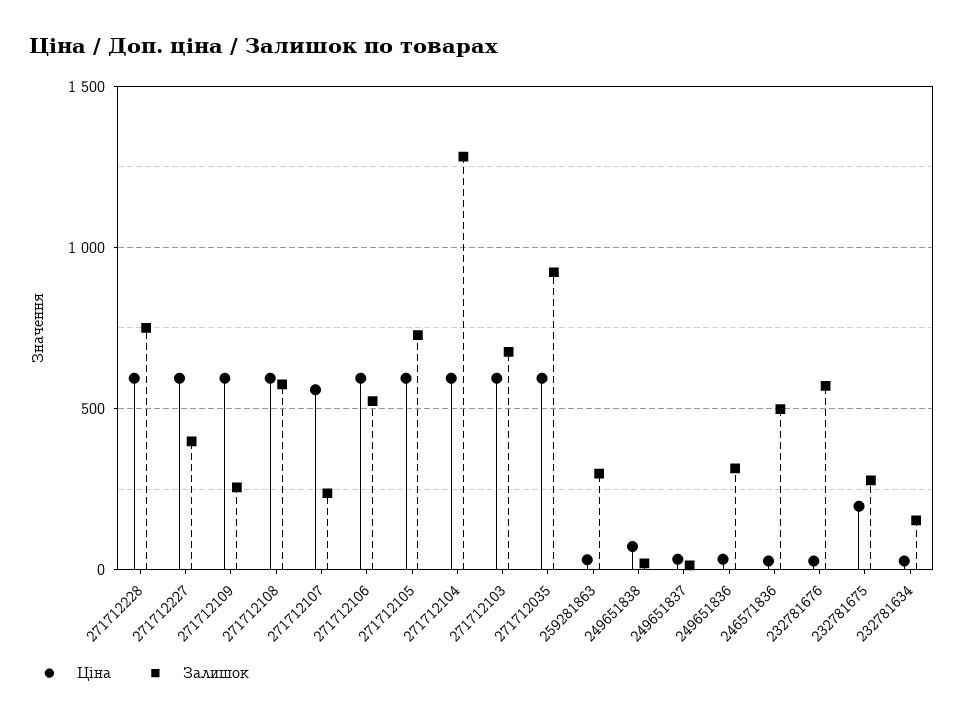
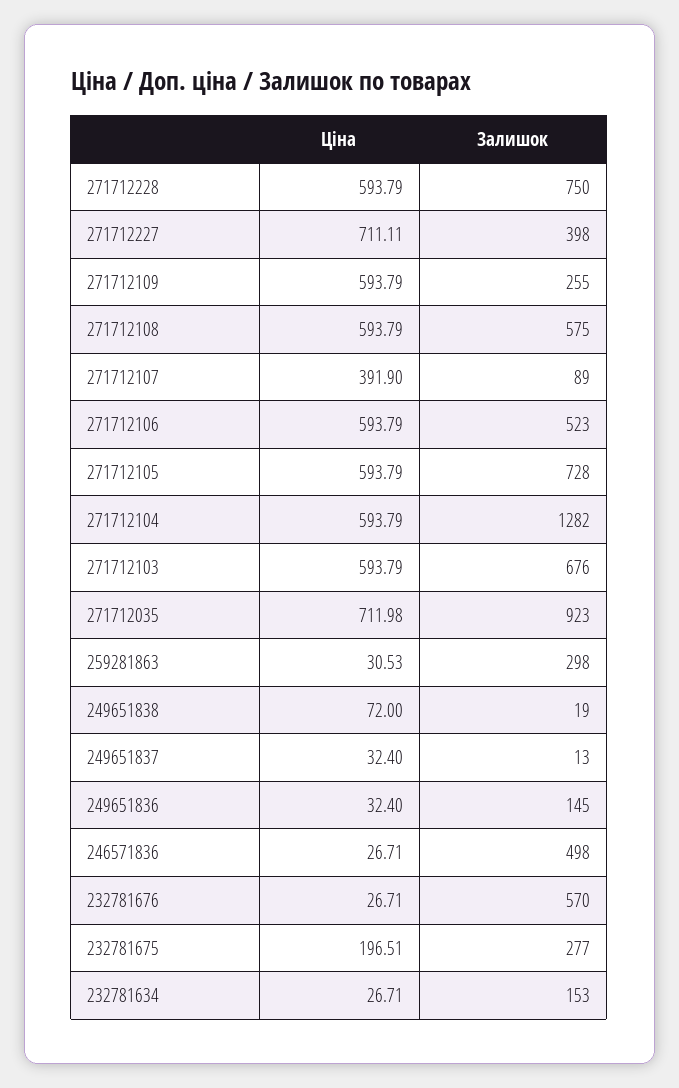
  {
    "Ціна": {
      "271712228": 593.79,
-     "271712227": 600,
+     "271712227": 711.11,
      "271712109": 593.79,
      "271712108": 593.79,
-     "271712107": 550,
+     "271712107": 391.9,
      "271712106": 593.79,
      "271712105": 593.79,
      "271712104": 593.79,
      "271712103": 593.79,
-     "271712035": 600,
+     "271712035": 711.98,
      "259281863": 30.53,
      "249651838": 72,
      "249651837": 32.4,
      "249651836": 32.4,
      "246571836": 26.71,
      "232781676": 26.71,
      "232781675": 196.51,
      "232781634": 26.71
    },
    "Залишок": {
      "271712228": 750,
      "271712227": 398,
      "271712109": 255,
      "271712108": 575,
-     "271712107": 250,
+     "271712107": 89,
      "271712106": 523,
      "271712105": 728,
      "271712104": 1282,
      "271712103": 676,
      "271712035": 923,
      "259281863": 298,
      "249651838": 19,
      "249651837": 13,
-     "249651836": 300,
+     "249651836": 145,
      "246571836": 498,
      "232781676": 570,
      "232781675": 277,
      "232781634": 153
    }
  }

